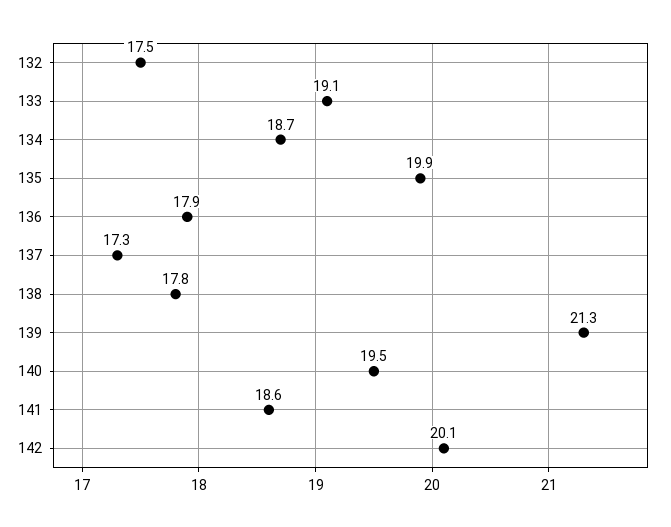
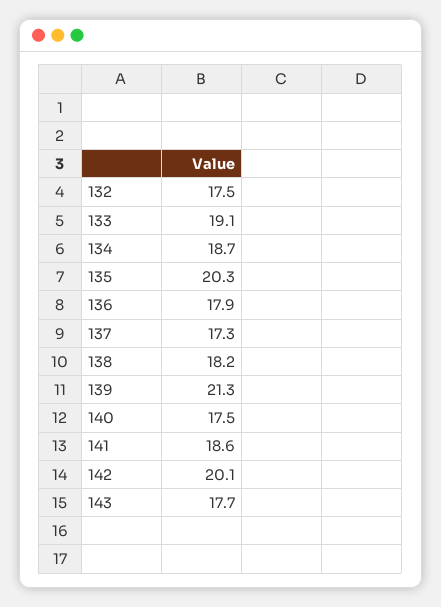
  {
    "132": 17.5,
    "133": 19.1,
    "134": 18.7,
-   "135": 19.9,
+   "135": 20.3,
    "136": 17.9,
    "137": 17.3,
-   "138": 17.8,
+   "138": 18.2,
    "139": 21.3,
-   "140": 19.5,
+   "140": 17.5,
    "141": 18.6,
-   "142": 20.1
+   "142": 20.1,
+   "143": 17.7
  }

